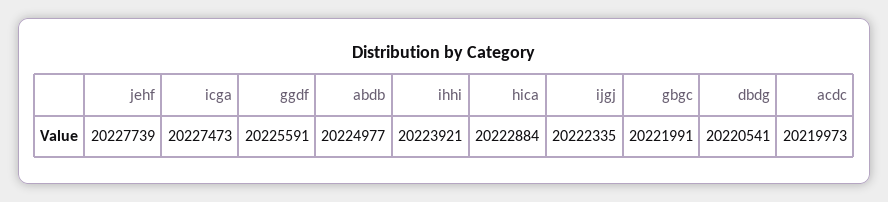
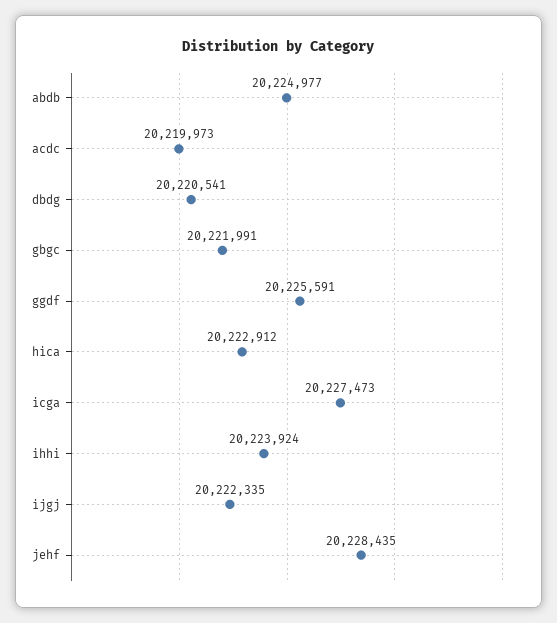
  {
-   "jehf": 20227739,
+   "jehf": 20228435,
    "icga": 20227473,
    "ggdf": 20225591,
    "abdb": 20224977,
-   "ihhi": 20223921,
+   "ihhi": 20223924,
-   "hica": 20222884,
+   "hica": 20222912,
    "ijgj": 20222335,
    "gbgc": 20221991,
    "dbdg": 20220541,
    "acdc": 20219973
  }

